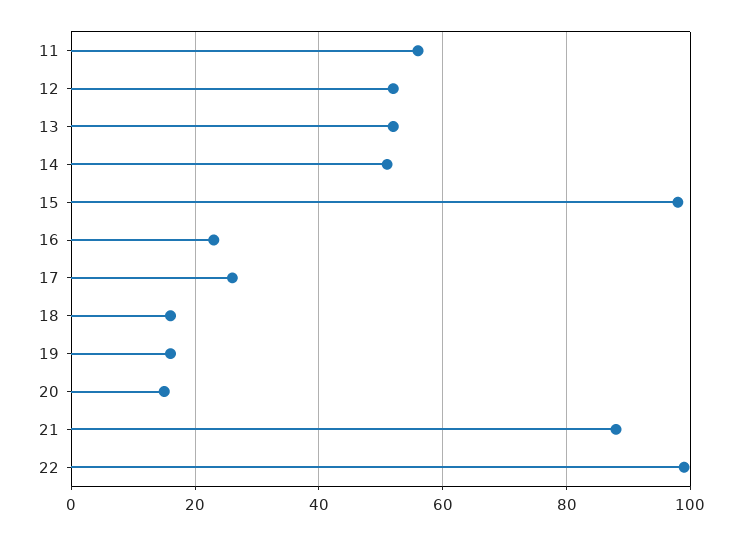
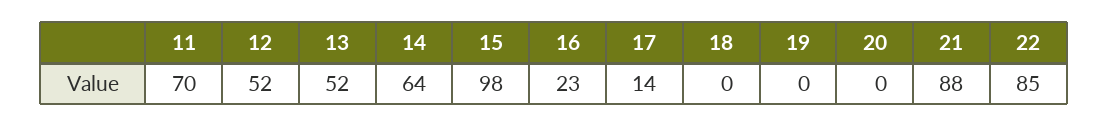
  {
-   "11": 55,
+   "11": 70,
    "12": 52,
    "13": 52,
-   "14": 50,
+   "14": 64,
    "15": 98,
    "16": 23,
-   "17": 25,
+   "17": 14,
-   "18": 15,
+   "18": 0,
-   "19": 15,
+   "19": 0,
-   "20": 15,
+   "20": 0,
    "21": 88,
-   "22": 100
+   "22": 85
  }

